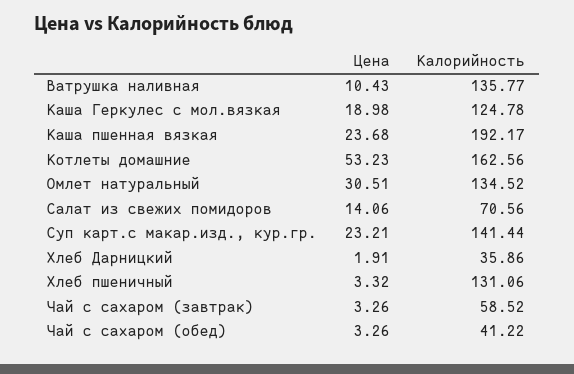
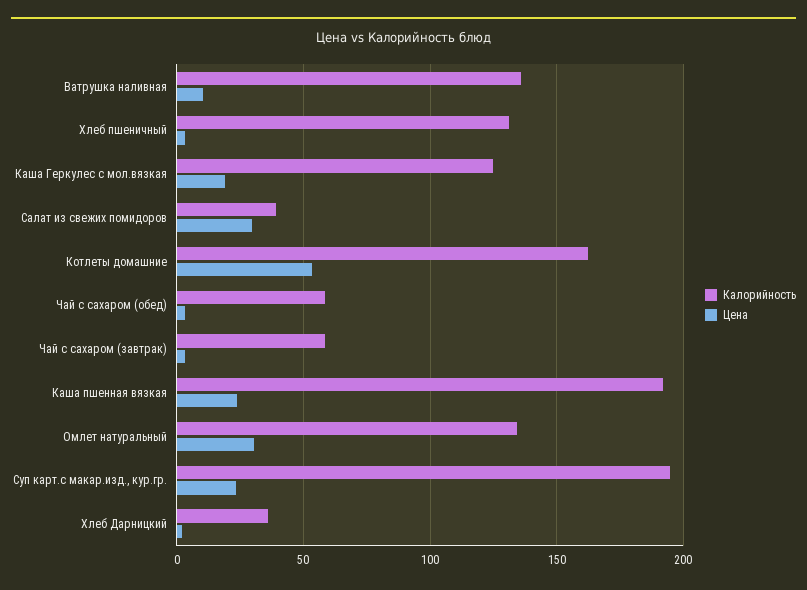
  {
    "Цена": {
      "Ватрушка наливная": 10.43,
      "Каша Геркулес с мол.вязкая": 18.98,
      "Каша пшенная вязкая": 23.68,
      "Котлеты домашние": 53.23,
      "Омлет натуральный": 30.51,
-     "Салат из свежих помидоров": 14.06,
+     "Салат из свежих помидоров": 30,
      "Суп карт.с макар.изд., кур.гр.": 23.21,
      "Хлеб Дарницкий": 1.91,
      "Хлеб пшеничный": 3.32,
      "Чай с сахаром (завтрак)": 3.26,
      "Чай с сахаром (обед)": 3.26
    },
    "Калорийность": {
      "Ватрушка наливная": 135.77,
      "Каша Геркулес с мол.вязкая": 124.78,
      "Каша пшенная вязкая": 192.17,
      "Котлеты домашние": 162.56,
      "Омлет натуральный": 134.52,
-     "Салат из свежих помидоров": 70.56,
+     "Салат из свежих помидоров": 40,
-     "Суп карт.с макар.изд., кур.гр.": 141.44,
+     "Суп карт.с макар.изд., кур.гр.": 195,
      "Хлеб Дарницкий": 35.86,
      "Хлеб пшеничный": 131.06,
      "Чай с сахаром (завтрак)": 58.52,
-     "Чай с сахаром (обед)": 41.22
+     "Чай с сахаром (обед)": 60
    }
  }

